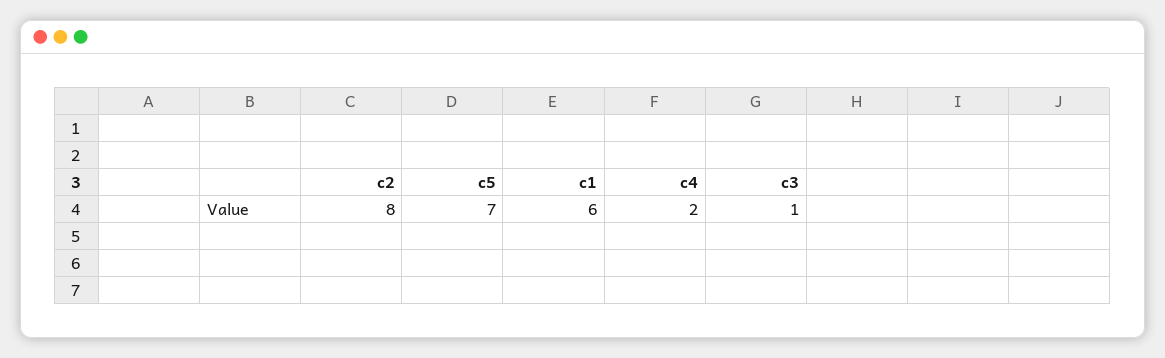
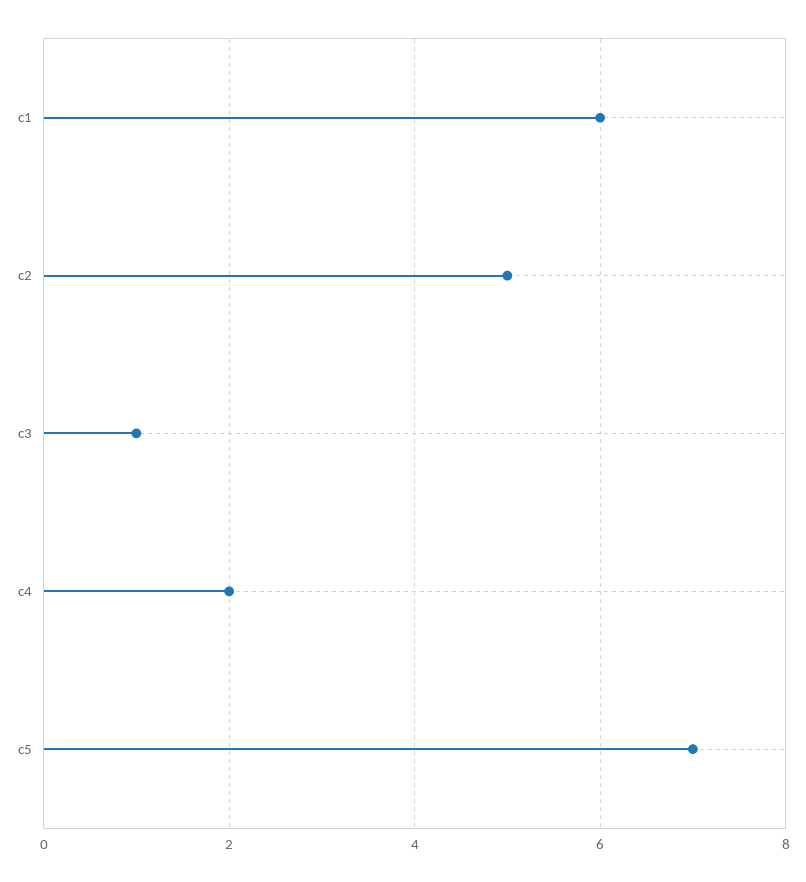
  {
-   "c2": 8,
+   "c2": 5,
    "c5": 7,
    "c1": 6,
    "c4": 2,
    "c3": 1
  }

